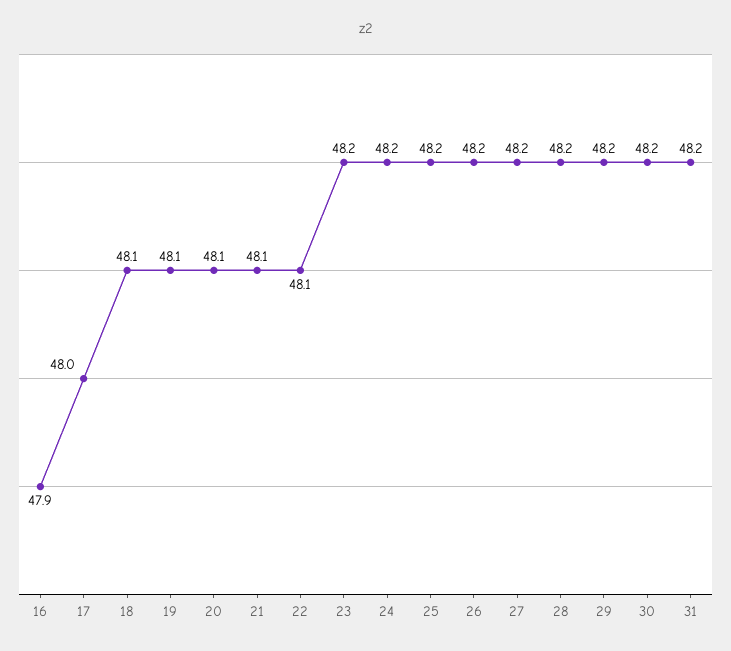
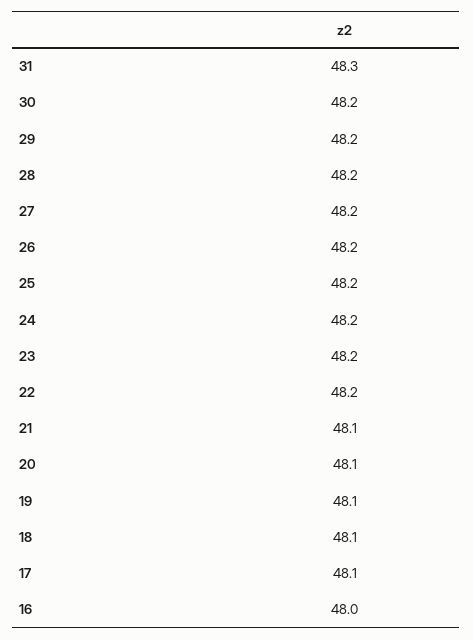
  {
-   "16": 47.9,
+   "16": 48,
-   "17": 48,
+   "17": 48.1,
    "18": 48.1,
    "19": 48.1,
    "20": 48.1,
    "21": 48.1,
-   "22": 48.1,
+   "22": 48.2,
    "23": 48.2,
    "24": 48.2,
    "25": 48.2,
    "26": 48.2,
    "27": 48.2,
    "28": 48.2,
    "29": 48.2,
    "30": 48.2,
-   "31": 48.2
+   "31": 48.3
  }

